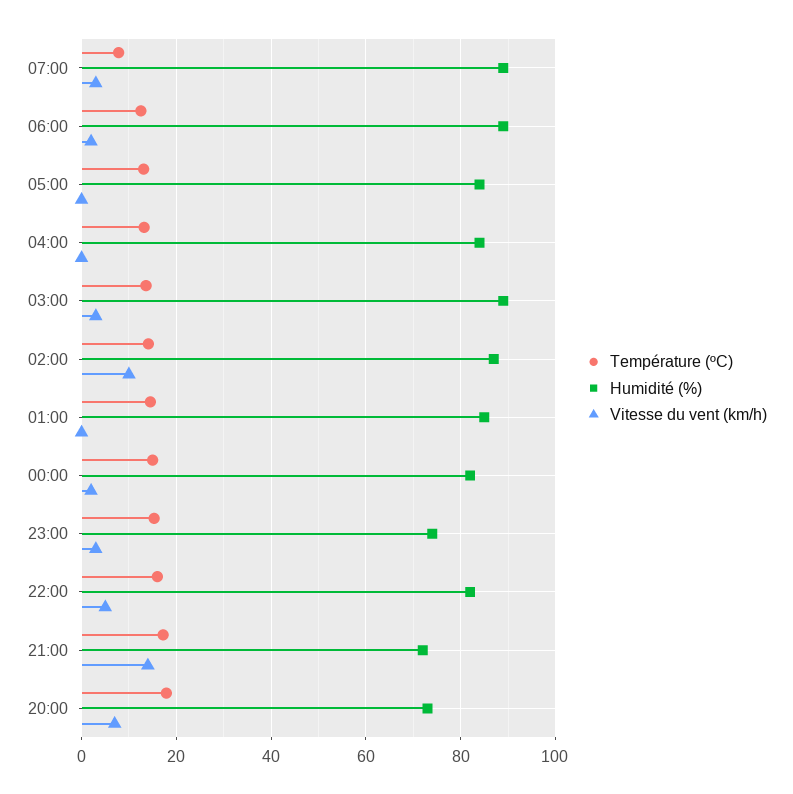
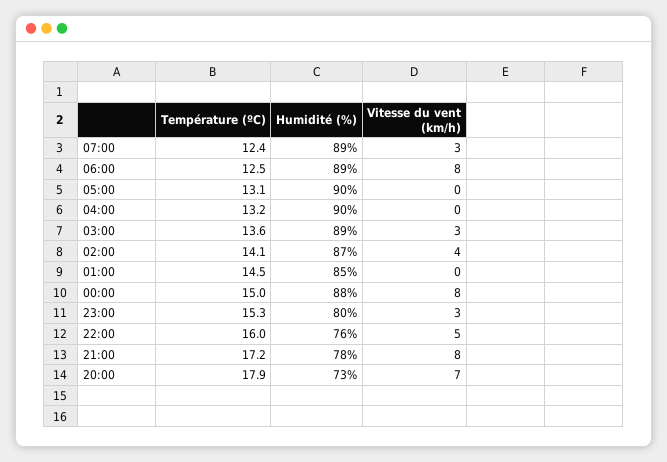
  {
    "Température (ºC)": {
-     "07:00": 8,
+     "07:00": 12.4,
      "06:00": 12.5,
      "05:00": 13.1,
      "04:00": 13.2,
      "03:00": 13.6,
      "02:00": 14.1,
      "01:00": 14.5,
      "00:00": 15,
      "23:00": 15.3,
      "22:00": 16,
      "21:00": 17.2,
      "20:00": 17.9
    },
    "Humidité (%)": {
      "07:00": 89,
      "06:00": 89,
-     "05:00": 84,
+     "05:00": 90,
-     "04:00": 84,
+     "04:00": 90,
      "03:00": 89,
      "02:00": 87,
      "01:00": 85,
-     "00:00": 82,
+     "00:00": 88,
-     "23:00": 74,
+     "23:00": 80,
-     "22:00": 82,
+     "22:00": 76,
-     "21:00": 72,
+     "21:00": 78,
      "20:00": 73
    },
    "Vitesse du vent (km/h)": {
      "07:00": 3,
-     "06:00": 2,
+     "06:00": 8,
      "05:00": 0,
      "04:00": 0,
      "03:00": 3,
-     "02:00": 10,
+     "02:00": 4,
      "01:00": 0,
-     "00:00": 2,
+     "00:00": 8,
      "23:00": 3,
      "22:00": 5,
-     "21:00": 14,
+     "21:00": 8,
      "20:00": 7
    }
  }

